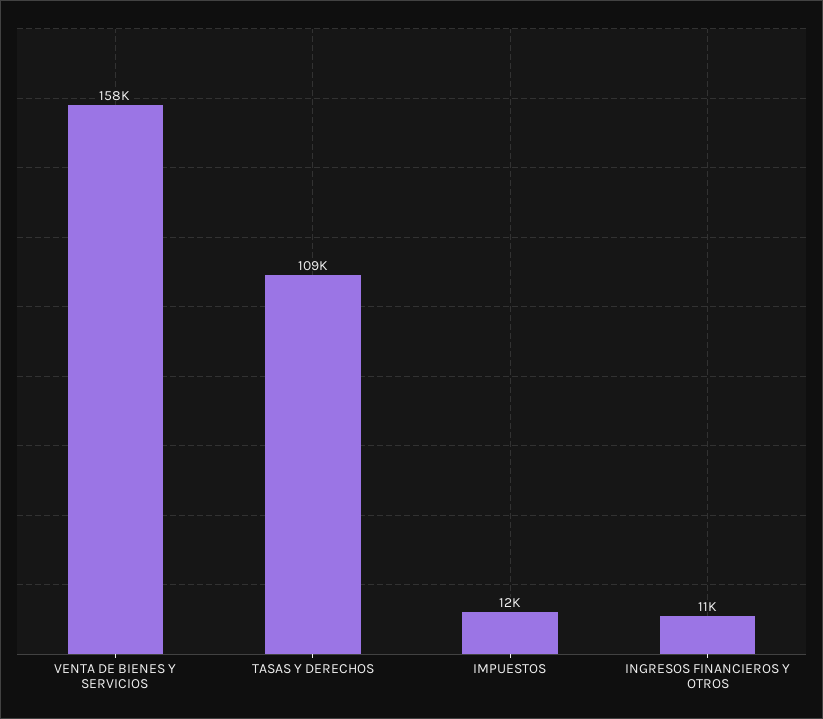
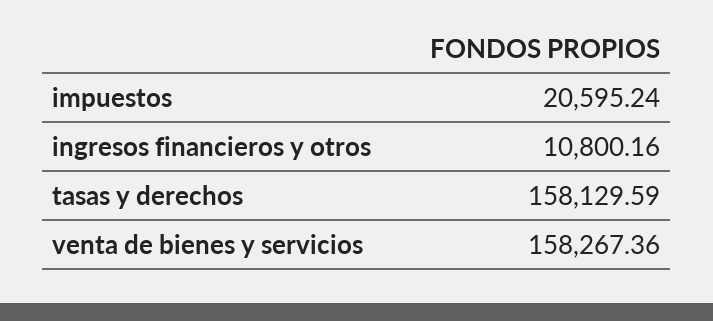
  {
    "VENTA DE BIENES Y SERVICIOS": 158267.36,
-   "TASAS Y DERECHOS": 109000,
+   "TASAS Y DERECHOS": 158129.59,
-   "IMPUESTOS": 12000,
+   "IMPUESTOS": 20595.24,
    "INGRESOS FINANCIEROS Y OTROS": 10800.16
  }

